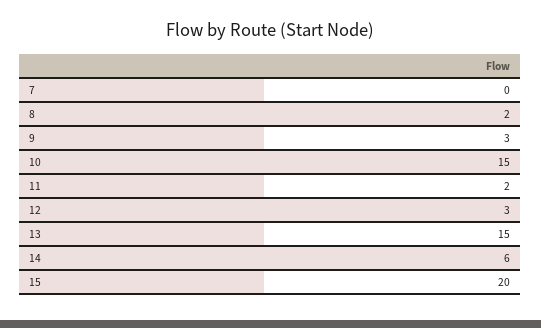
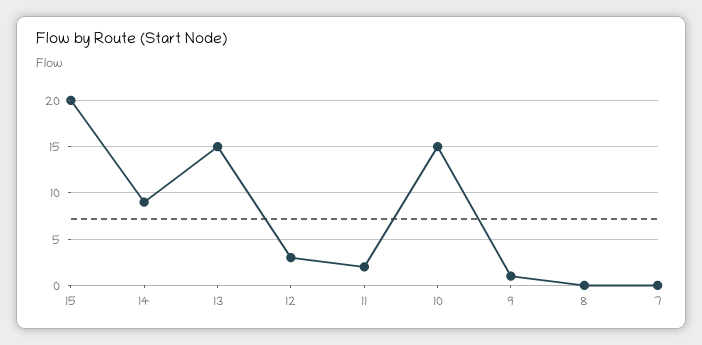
  {
    "7": 0,
-   "8": 2,
+   "8": 0,
-   "9": 3,
+   "9": 1,
    "10": 15,
    "11": 2,
    "12": 3,
    "13": 15,
-   "14": 6,
+   "14": 9,
    "15": 20
  }

